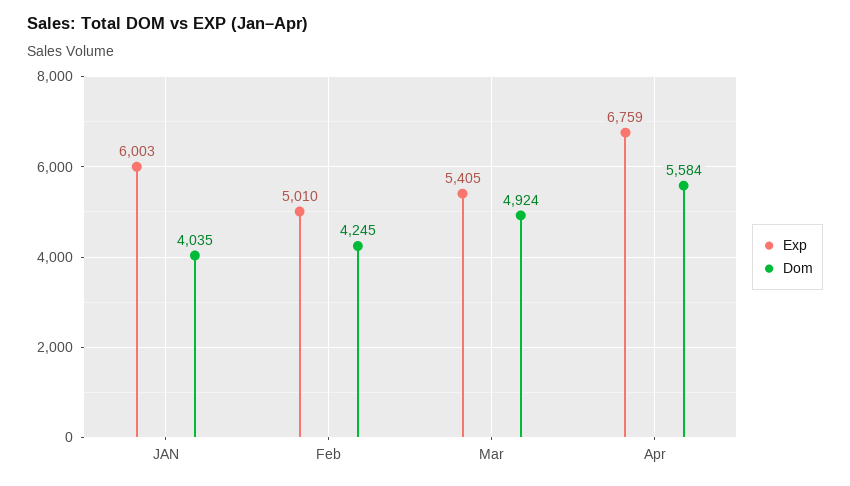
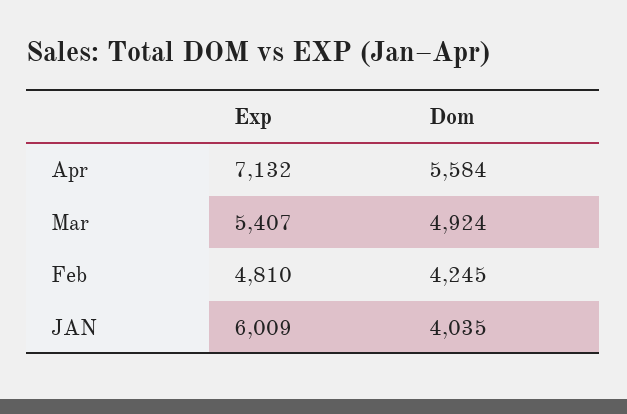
  {
    "Exp": {
-     "JAN": 6003,
+     "JAN": 6009,
-     "Feb": 5010,
+     "Feb": 4810,
-     "Mar": 5405,
+     "Mar": 5407,
-     "Apr": 6759
+     "Apr": 7132
    },
    "Dom": {
      "JAN": 4035,
      "Feb": 4245,
      "Mar": 4924,
      "Apr": 5584
    }
  }

